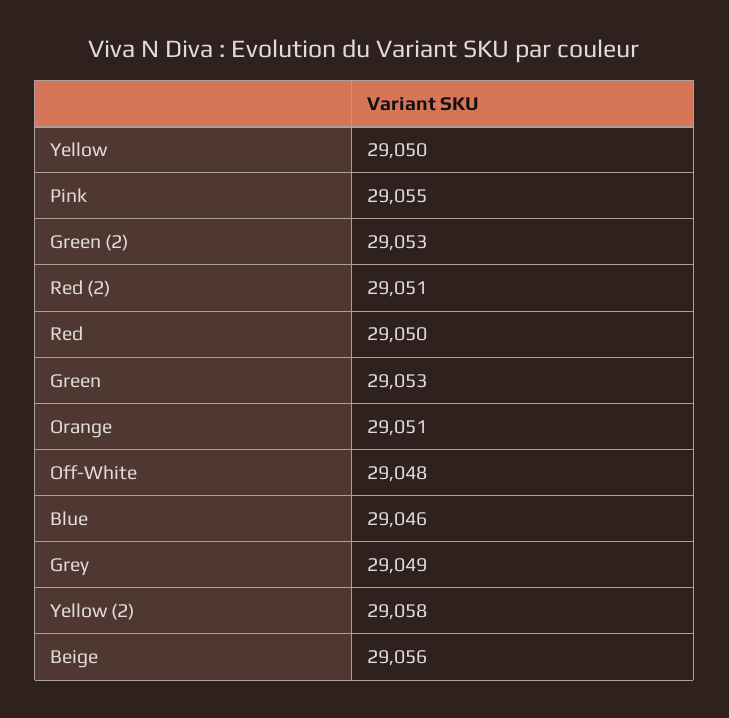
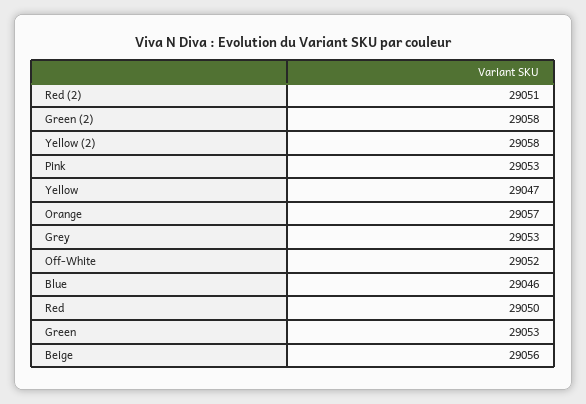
  {
-   "Yellow": 29050,
+   "Yellow": 29047,
-   "Pink": 29055,
+   "Pink": 29053,
-   "Green (2)": 29053,
+   "Green (2)": 29058,
    "Red (2)": 29051,
    "Red": 29050,
    "Green": 29053,
-   "Orange": 29051,
+   "Orange": 29057,
-   "Off-White": 29048,
+   "Off-White": 29052,
    "Blue": 29046,
-   "Grey": 29049,
+   "Grey": 29053,
    "Yellow (2)": 29058,
    "Beige": 29056
  }

